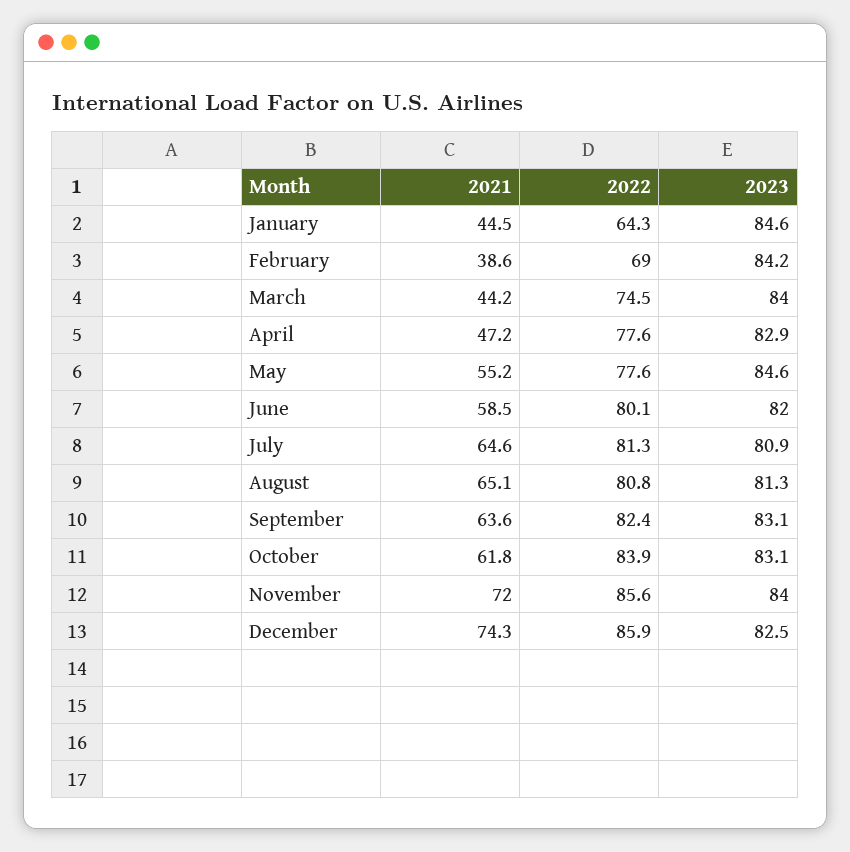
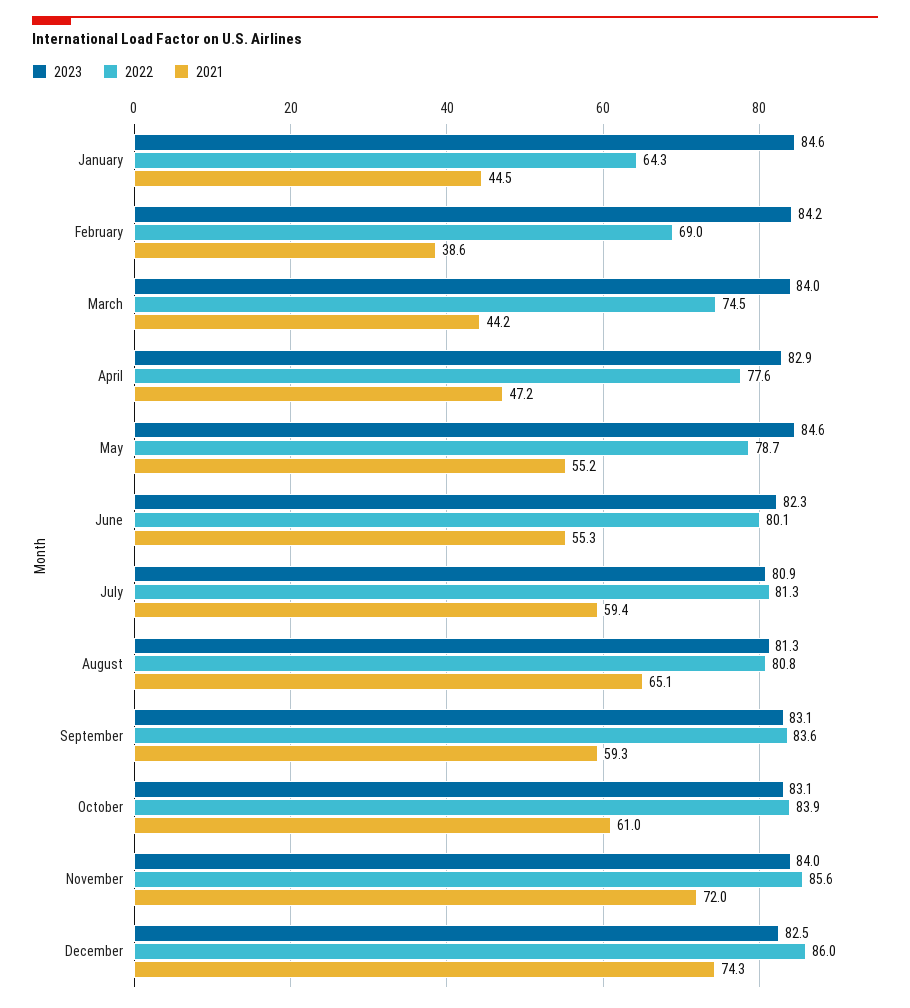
  {
    "2021": {
      "January": 44.5,
      "February": 38.6,
      "March": 44.2,
      "April": 47.2,
      "May": 55.2,
-     "June": 58.5,
+     "June": 55.3,
-     "July": 64.6,
+     "July": 59.4,
      "August": 65.1,
-     "September": 63.6,
+     "September": 59.3,
-     "October": 61.8,
+     "October": 61,
      "November": 72,
      "December": 74.3
    },
    "2022": {
      "January": 64.3,
      "February": 69,
      "March": 74.5,
      "April": 77.6,
-     "May": 77.6,
+     "May": 78.7,
      "June": 80.1,
      "July": 81.3,
      "August": 80.8,
-     "September": 82.4,
+     "September": 83.6,
      "October": 83.9,
      "November": 85.6,
-     "December": 85.9
+     "December": 86
    },
    "2023": {
      "January": 84.6,
      "February": 84.2,
      "March": 84,
      "April": 82.9,
      "May": 84.6,
-     "June": 82,
+     "June": 82.3,
      "July": 80.9,
      "August": 81.3,
      "September": 83.1,
      "October": 83.1,
      "November": 84,
      "December": 82.5
    }
  }

